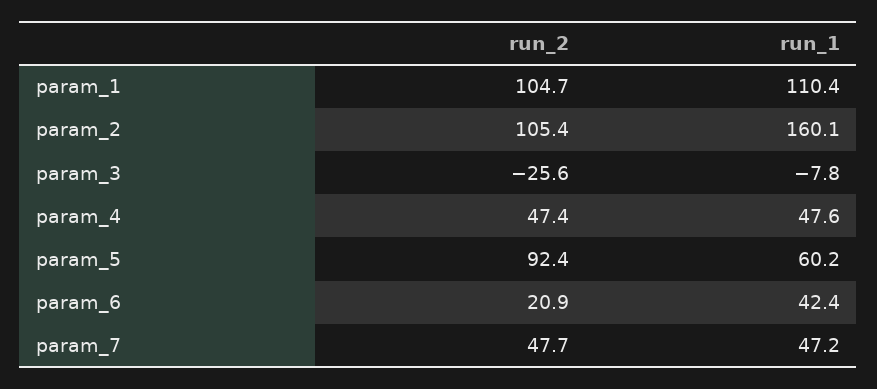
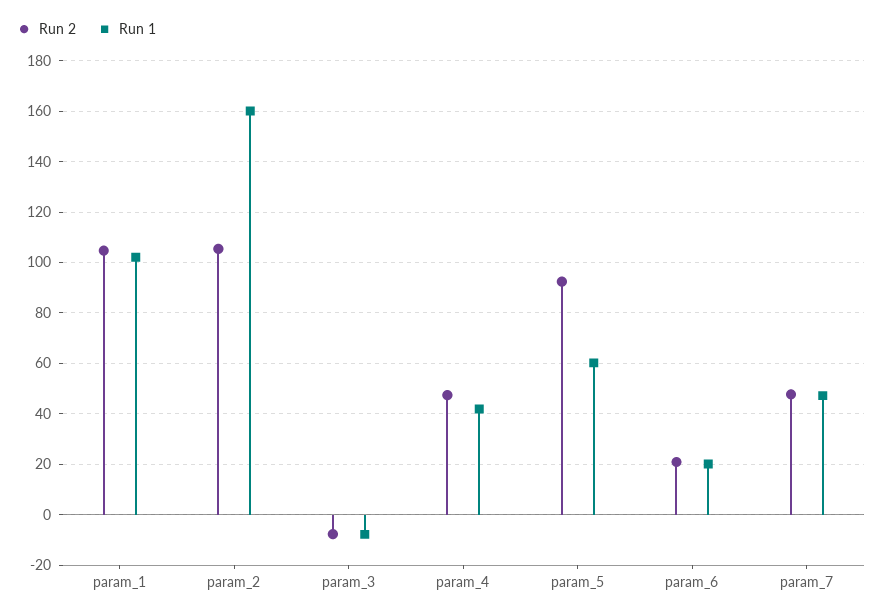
  {
    "run_2": {
      "param_1": 104.7,
      "param_2": 105.4,
-     "param_3": -25.6,
+     "param_3": -7.5,
      "param_4": 47.4,
      "param_5": 92.4,
      "param_6": 20.9,
      "param_7": 47.7
    },
    "run_1": {
-     "param_1": 110.4,
+     "param_1": 102.5,
      "param_2": 160.1,
      "param_3": -7.8,
-     "param_4": 47.6,
+     "param_4": 42.5,
      "param_5": 60.2,
-     "param_6": 42.4,
+     "param_6": 20,
      "param_7": 47.2
    }
  }

